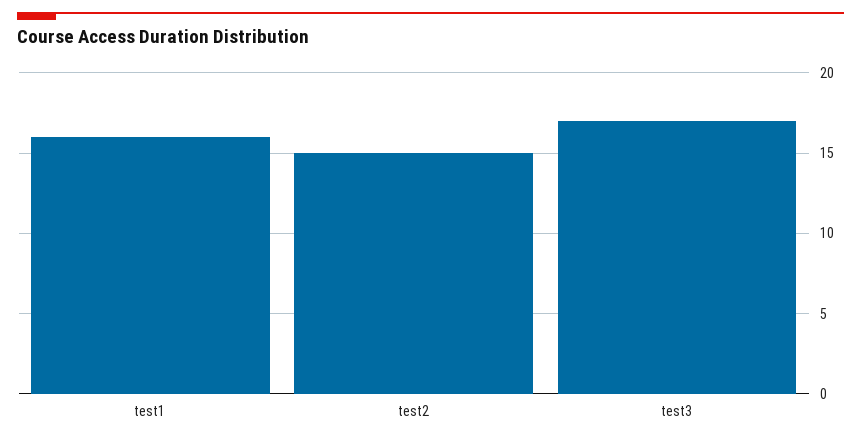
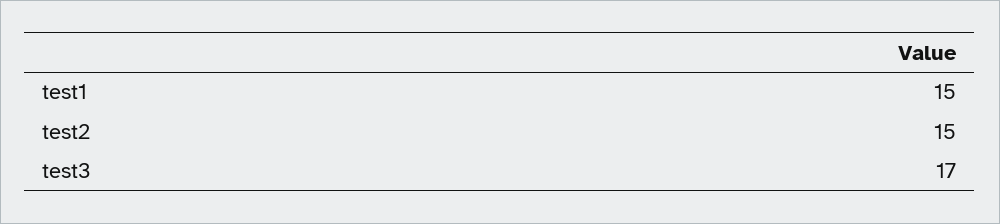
  {
-   "test1": 16,
+   "test1": 15,
    "test2": 15,
    "test3": 17
  }

